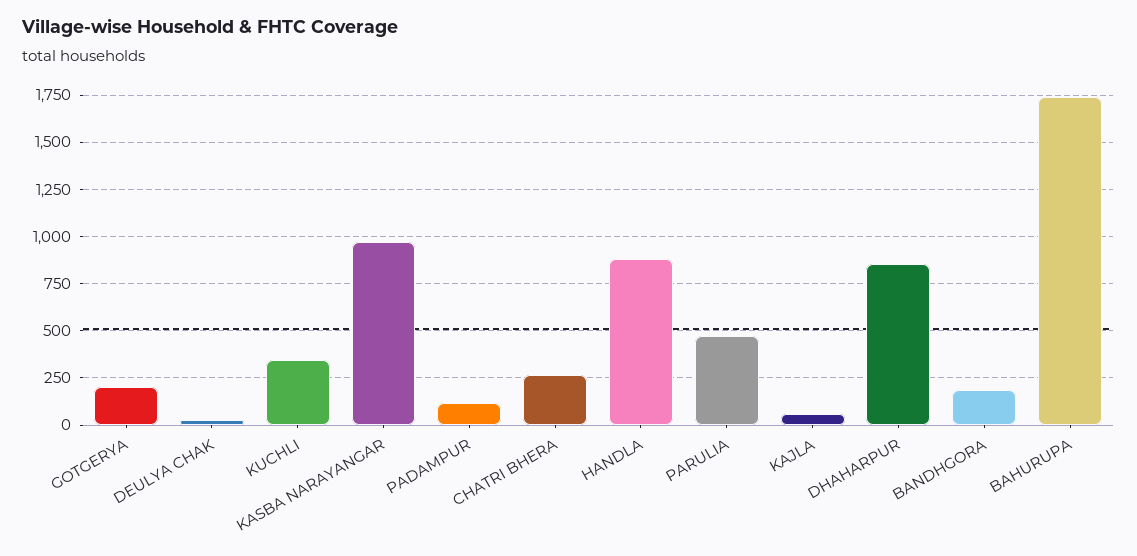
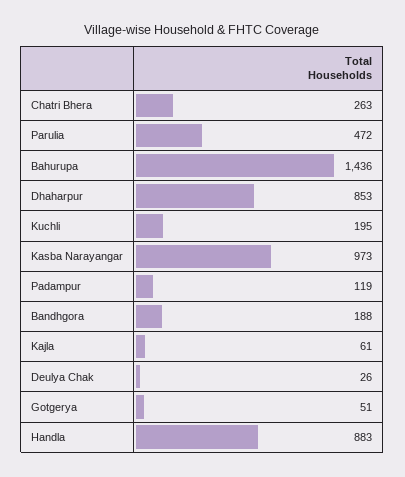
  {
-   "GOTGERYA": 200,
+   "GOTGERYA": 51,
    "DEULYA CHAK": 26,
-   "KUCHLI": 350,
+   "KUCHLI": 195,
    "KASBA NARAYANGAR": 973,
    "PADAMPUR": 119,
    "CHATRI BHERA": 263,
    "HANDLA": 883,
    "PARULIA": 472,
    "KAJLA": 61,
    "DHAHARPUR": 853,
    "BANDHGORA": 188,
-   "BAHURUPA": 1750
+   "BAHURUPA": 1436
  }

